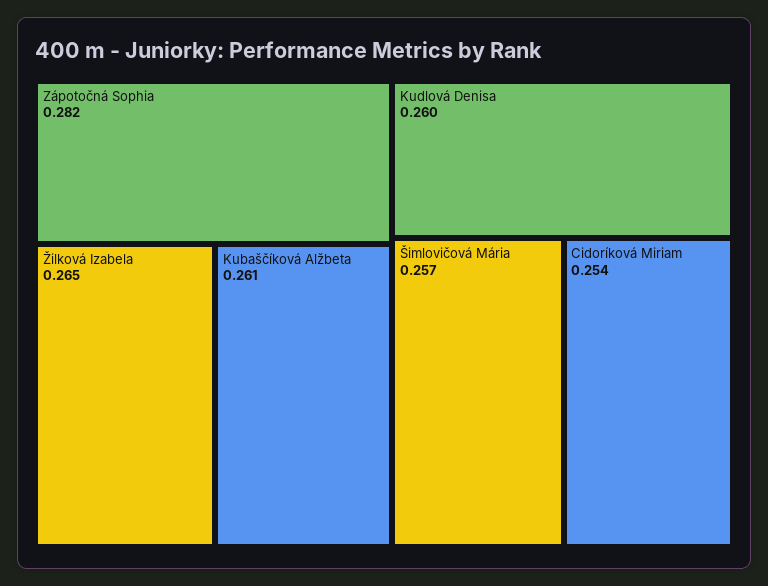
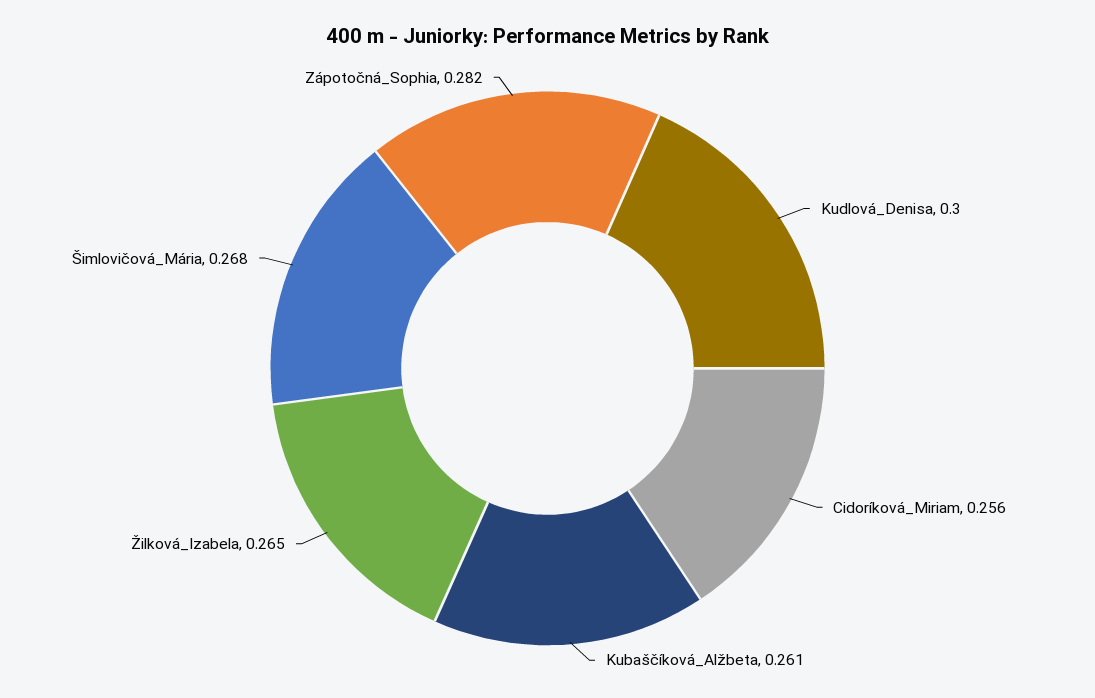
  {
    "Zápotočná Sophia": 0.282,
    "Žilková Izabela": 0.265,
    "Kubaščíková Alžbeta": 0.261,
-   "Kudlová Denisa": 0.26,
+   "Kudlová Denisa": 0.3,
-   "Šimlovičová Mária": 0.257,
+   "Šimlovičová Mária": 0.268,
-   "Cidoríková Miriam": 0.254
+   "Cidoríková Miriam": 0.256
  }

